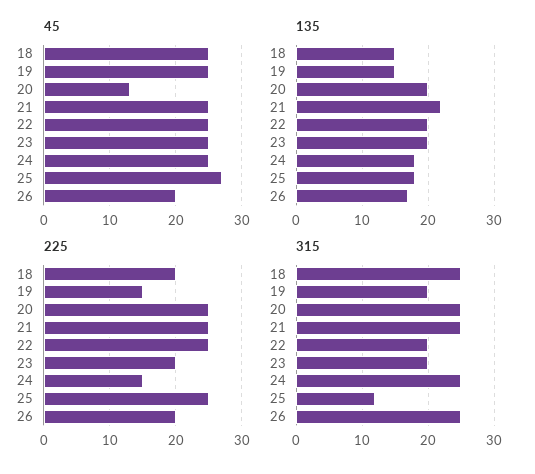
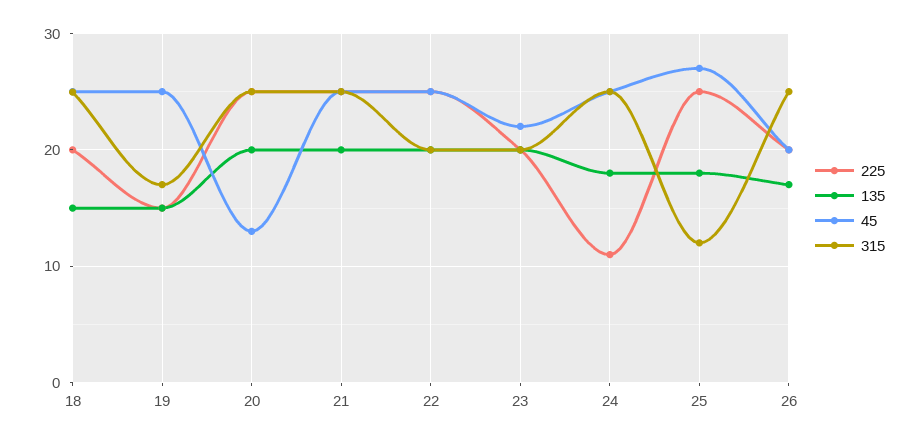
  {
    "45": {
      "18": 25,
      "19": 25,
      "20": 13,
      "21": 25,
      "22": 25,
-     "23": 25,
+     "23": 22,
      "24": 25,
      "25": 27,
      "26": 20
    },
    "135": {
      "18": 15,
      "19": 15,
      "20": 20,
-     "21": 22,
+     "21": 20,
      "22": 20,
      "23": 20,
      "24": 18,
      "25": 18,
      "26": 17
    },
    "225": {
      "18": 20,
      "19": 15,
      "20": 25,
      "21": 25,
      "22": 25,
      "23": 20,
-     "24": 15,
+     "24": 11,
      "25": 25,
      "26": 20
    },
    "315": {
      "18": 25,
-     "19": 20,
+     "19": 17,
      "20": 25,
      "21": 25,
      "22": 20,
      "23": 20,
      "24": 25,
      "25": 12,
      "26": 25
    }
  }

